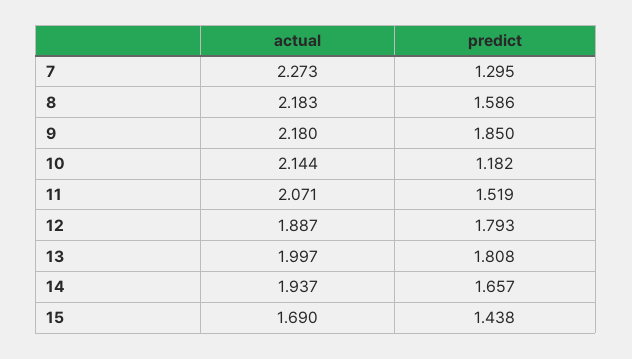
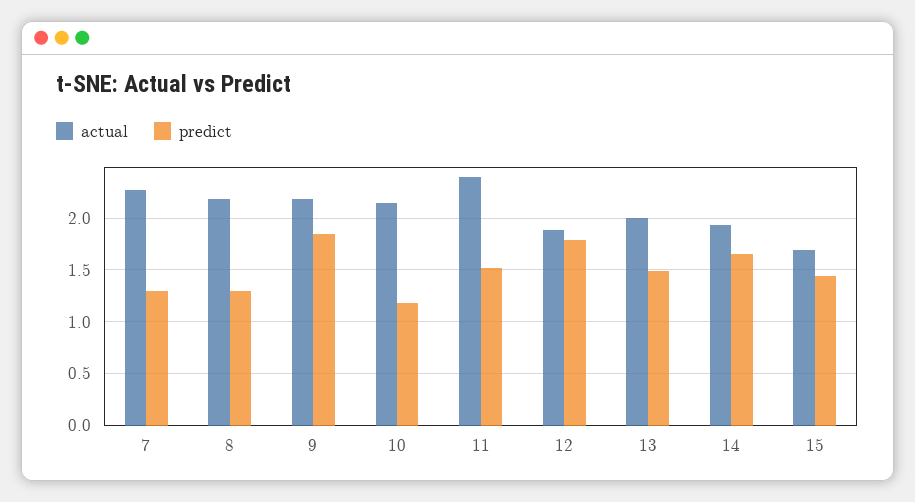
  {
    "actual": {
      "7": 2.273,
      "8": 2.183,
      "9": 2.18,
      "10": 2.144,
-     "11": 2.071,
+     "11": 2.4,
      "12": 1.887,
      "13": 1.997,
      "14": 1.937,
      "15": 1.69
    },
    "predict": {
      "7": 1.295,
-     "8": 1.586,
+     "8": 1.3,
      "9": 1.85,
      "10": 1.182,
      "11": 1.519,
      "12": 1.793,
-     "13": 1.808,
+     "13": 1.5,
      "14": 1.657,
      "15": 1.438
    }
  }

